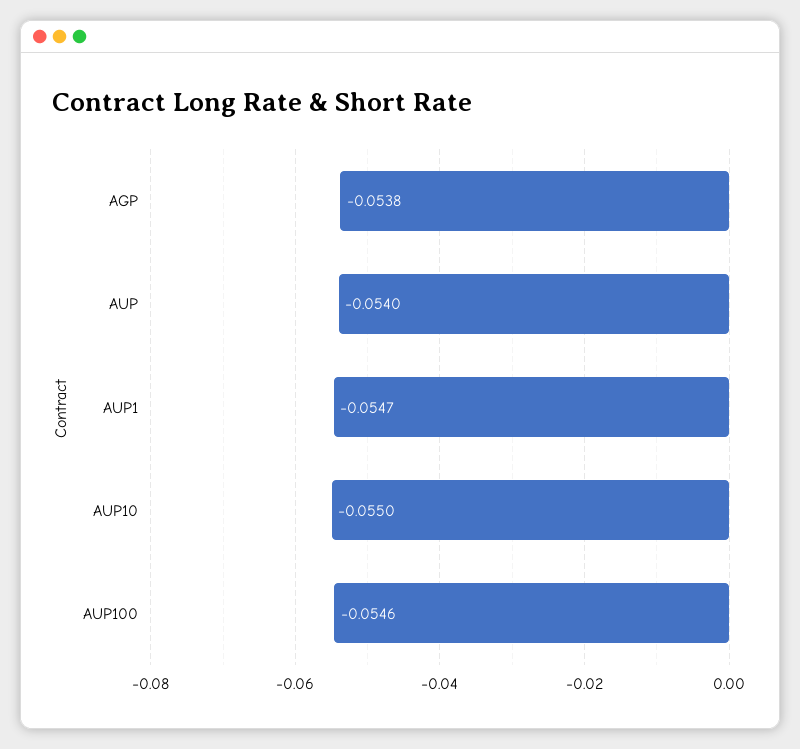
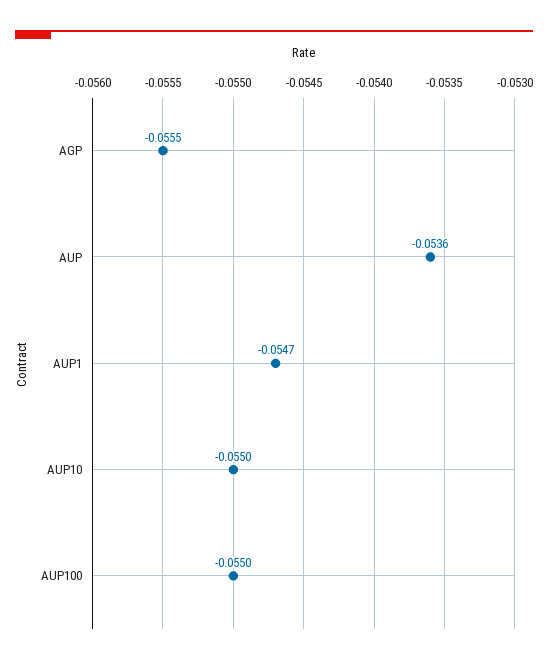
  {
-   "AGP": -0.0538,
+   "AGP": -0.0555,
-   "AUP": -0.054,
+   "AUP": -0.0536,
    "AUP1": -0.0547,
    "AUP10": -0.055,
-   "AUP100": -0.0546
+   "AUP100": -0.055
  }

